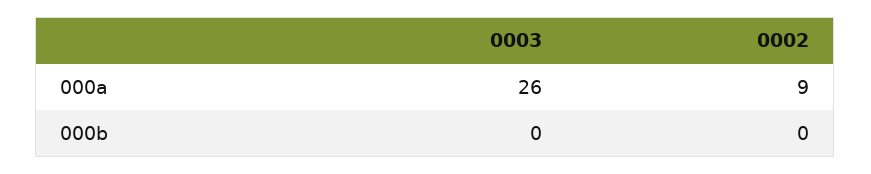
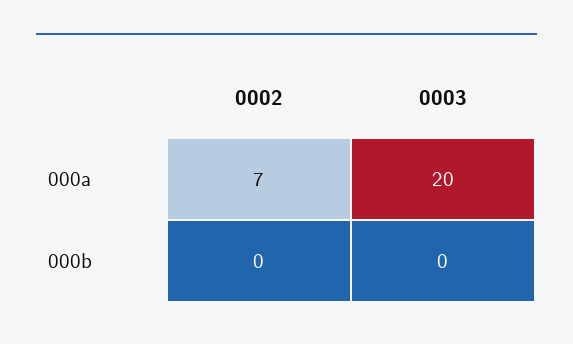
  {
    "0003": {
-     "000a": 26,
+     "000a": 20,
      "000b": 0
    },
    "0002": {
-     "000a": 9,
+     "000a": 7,
      "000b": 0
    }
  }

